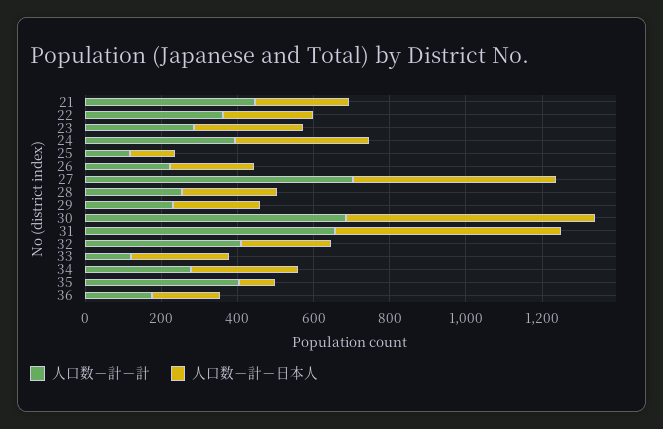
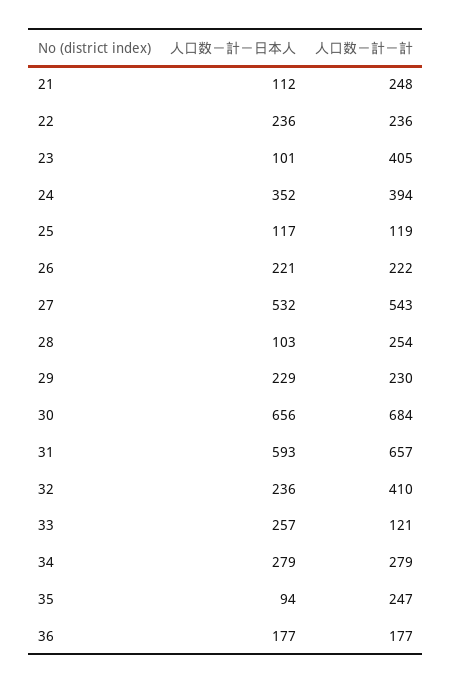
  {
    "人口数－計－計": {
-     "21": 450,
+     "21": 248,
-     "22": 350,
+     "22": 236,
-     "23": 300,
+     "23": 405,
      "24": 394,
      "25": 119,
      "26": 222,
-     "27": 700,
+     "27": 543,
      "28": 254,
      "29": 230,
      "30": 684,
      "31": 657,
      "32": 410,
      "33": 121,
      "34": 279,
-     "35": 400,
+     "35": 247,
      "36": 177
    },
    "人口数－計－日本人": {
-     "21": 250,
+     "21": 112,
      "22": 236,
-     "23": 300,
+     "23": 101,
      "24": 352,
      "25": 117,
      "26": 221,
      "27": 532,
-     "28": 250,
+     "28": 103,
      "29": 229,
      "30": 656,
      "31": 593,
      "32": 236,
      "33": 257,
      "34": 279,
      "35": 94,
      "36": 177
    }
  }

